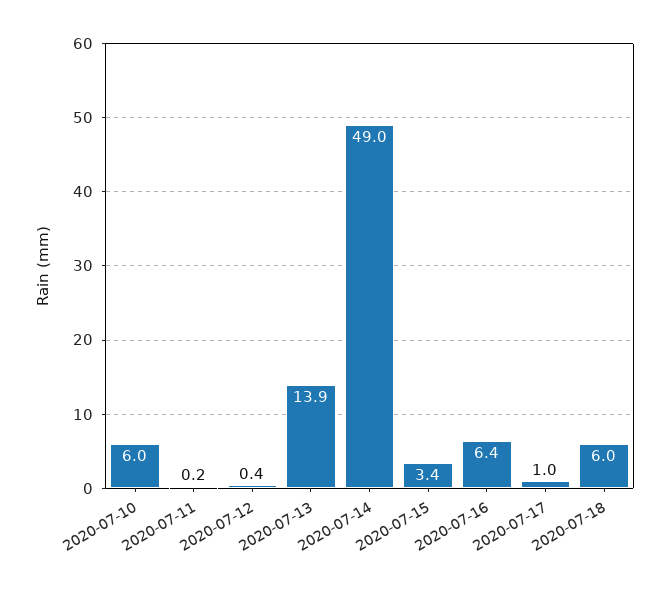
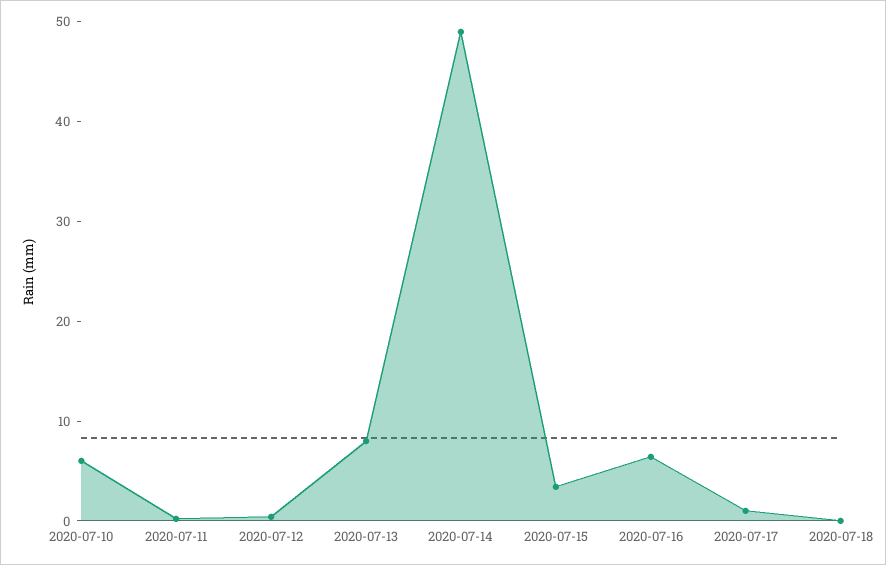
  {
    "2020-07-10": 6,
    "2020-07-11": 0.2,
    "2020-07-12": 0.4,
-   "2020-07-13": 13.9,
+   "2020-07-13": 8,
    "2020-07-14": 49,
    "2020-07-15": 3.4,
    "2020-07-16": 6.4,
    "2020-07-17": 1,
-   "2020-07-18": 6
+   "2020-07-18": 0
  }

